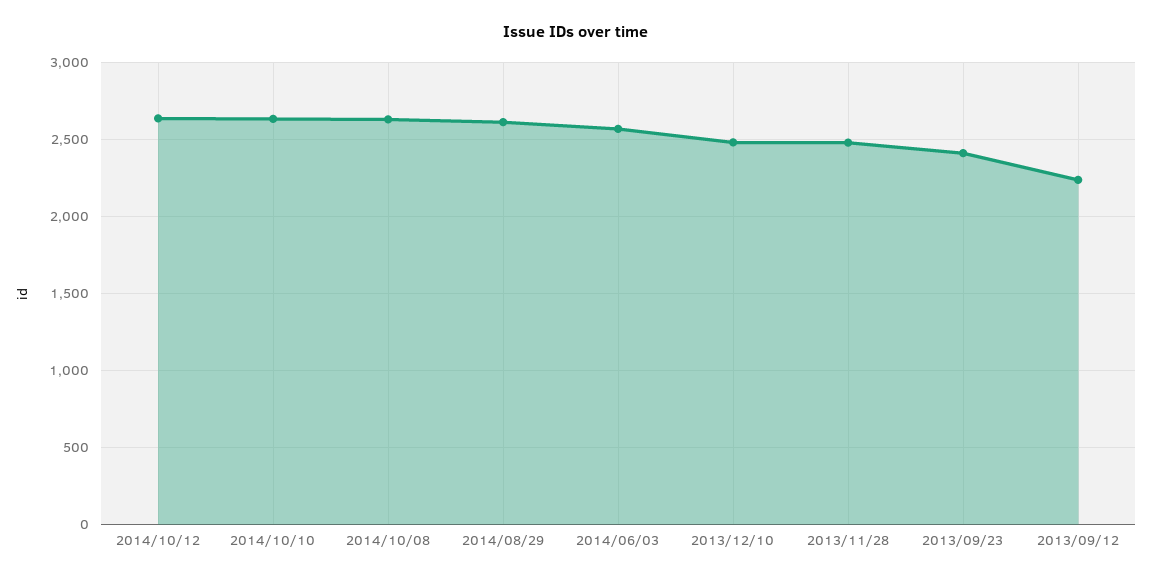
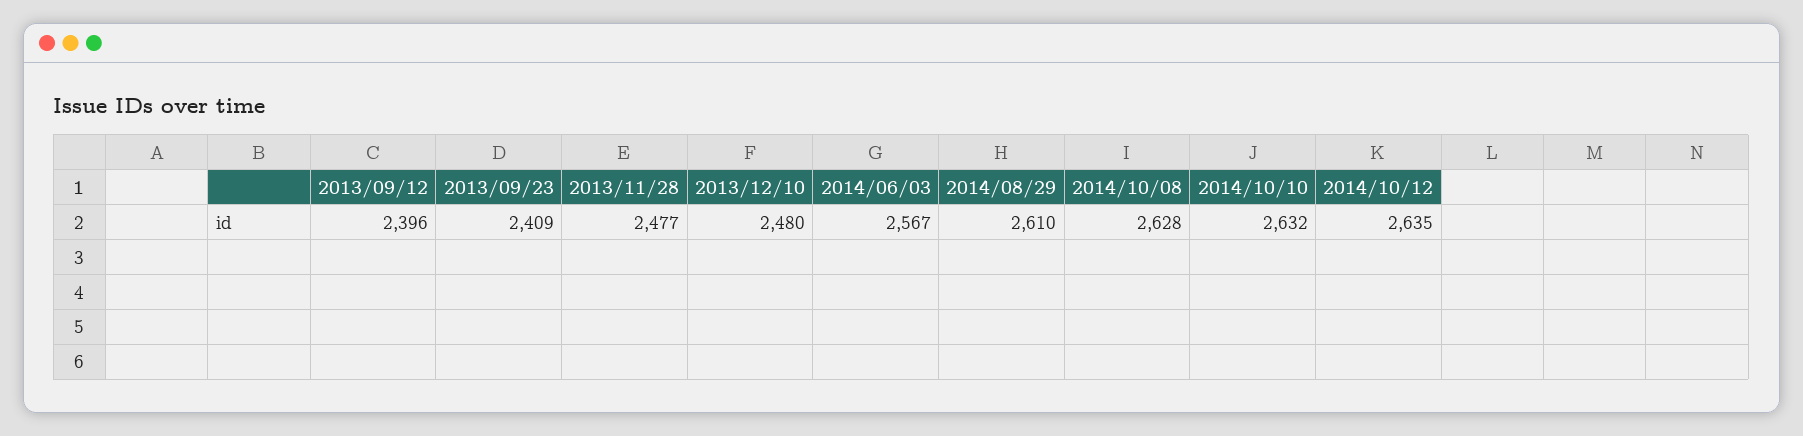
  {
    "2014/10/12": 2635,
    "2014/10/10": 2632,
    "2014/10/08": 2628,
    "2014/08/29": 2610,
    "2014/06/03": 2567,
    "2013/12/10": 2480,
    "2013/11/28": 2477,
    "2013/09/23": 2409,
-   "2013/09/12": 2250
+   "2013/09/12": 2396
  }

